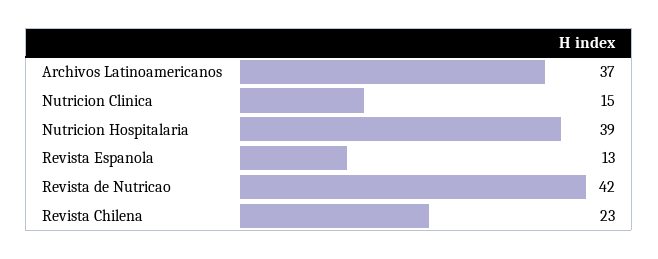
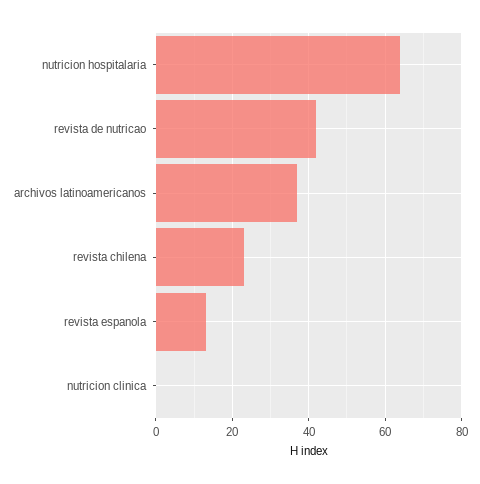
  {
    "Archivos Latinoamericanos": 37,
-   "Nutricion Clinica": 15,
+   "Nutricion Clinica": 0,
-   "Nutricion Hospitalaria": 39,
+   "Nutricion Hospitalaria": 65,
    "Revista Espanola": 13,
    "Revista de Nutricao": 42,
    "Revista Chilena": 23
  }

